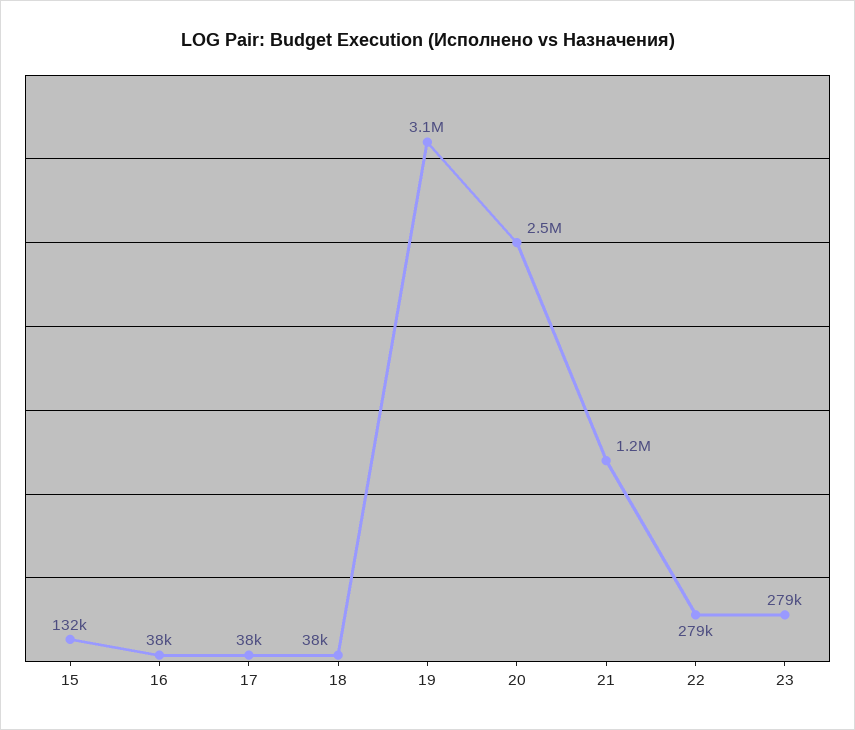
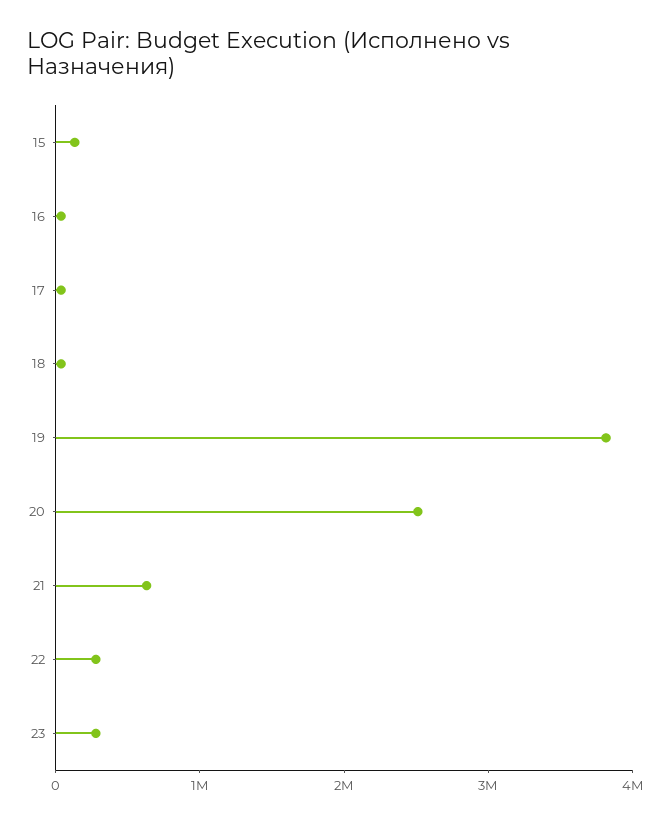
  {
    "15": 132000,
    "16": 38000,
    "17": 38000,
    "18": 38000,
-   "19": 3100000,
+   "19": 3800000,
    "20": 2500000,
-   "21": 1200000,
+   "21": 600000,
    "22": 279000,
    "23": 279000
  }

